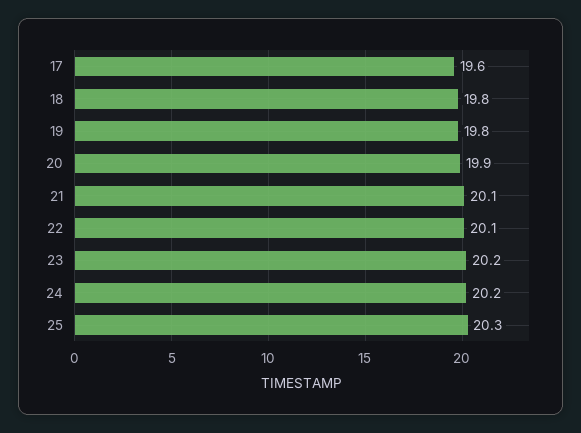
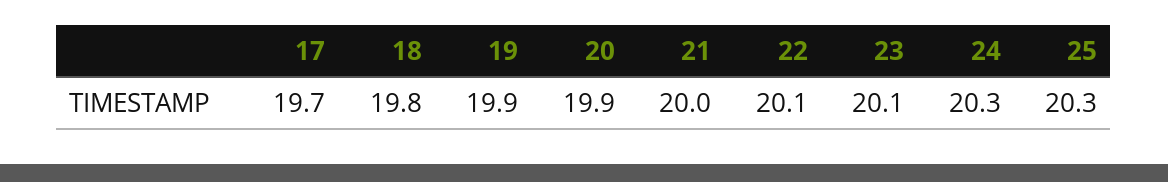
  {
-   "17": 19.6,
+   "17": 19.7,
    "18": 19.8,
-   "19": 19.8,
+   "19": 19.9,
    "20": 19.9,
-   "21": 20.1,
+   "21": 20,
    "22": 20.1,
-   "23": 20.2,
+   "23": 20.1,
-   "24": 20.2,
+   "24": 20.3,
    "25": 20.3
  }

